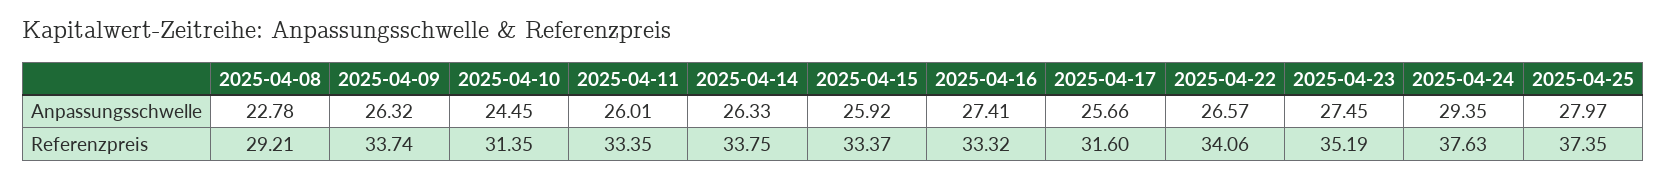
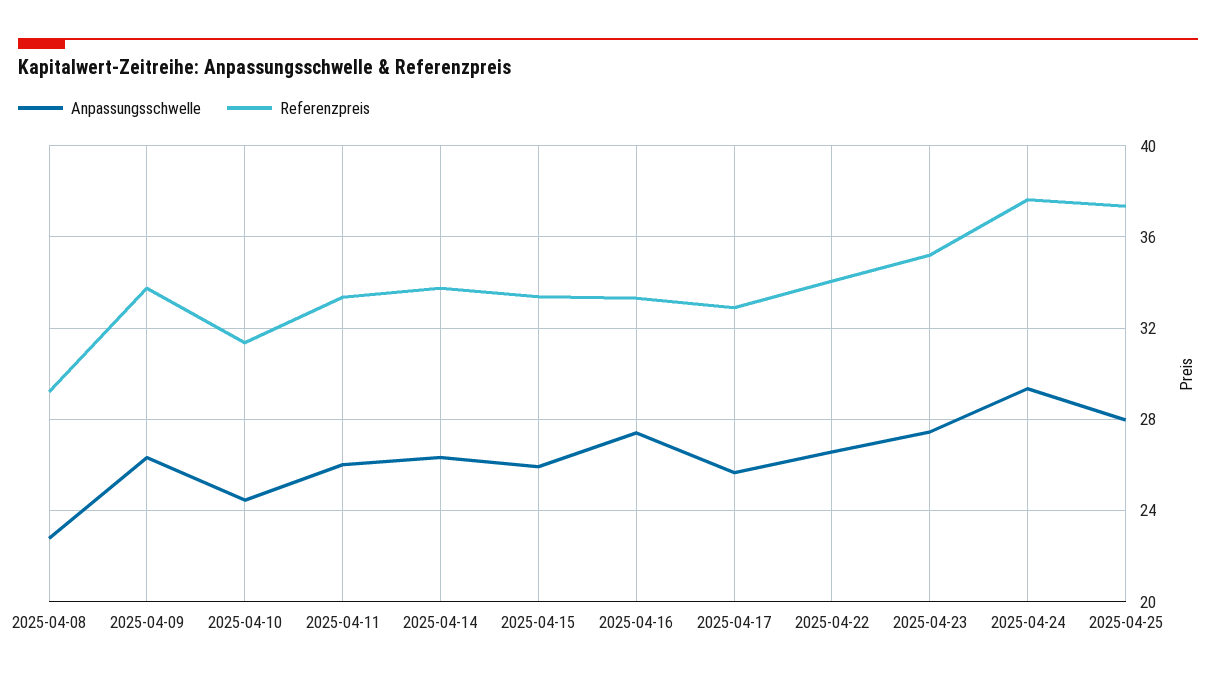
  {
    "Anpassungsschwelle": {
      "2025-04-08": 22.78,
      "2025-04-09": 26.32,
      "2025-04-10": 24.45,
      "2025-04-11": 26.01,
      "2025-04-14": 26.33,
      "2025-04-15": 25.92,
      "2025-04-16": 27.41,
      "2025-04-17": 25.66,
      "2025-04-22": 26.57,
      "2025-04-23": 27.45,
      "2025-04-24": 29.35,
      "2025-04-25": 27.97
    },
    "Referenzpreis": {
      "2025-04-08": 29.21,
      "2025-04-09": 33.74,
      "2025-04-10": 31.35,
      "2025-04-11": 33.35,
      "2025-04-14": 33.75,
      "2025-04-15": 33.37,
      "2025-04-16": 33.32,
-     "2025-04-17": 31.6,
+     "2025-04-17": 33,
      "2025-04-22": 34.06,
      "2025-04-23": 35.19,
      "2025-04-24": 37.63,
      "2025-04-25": 37.35
    }
  }

